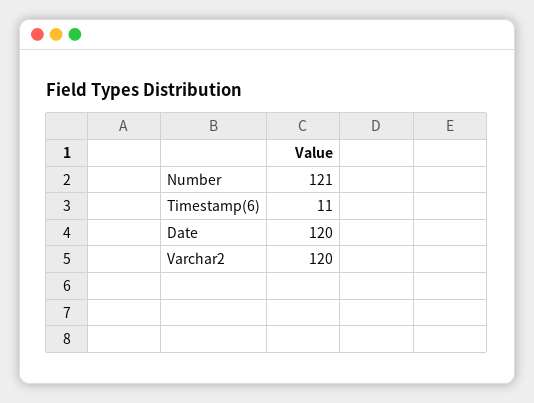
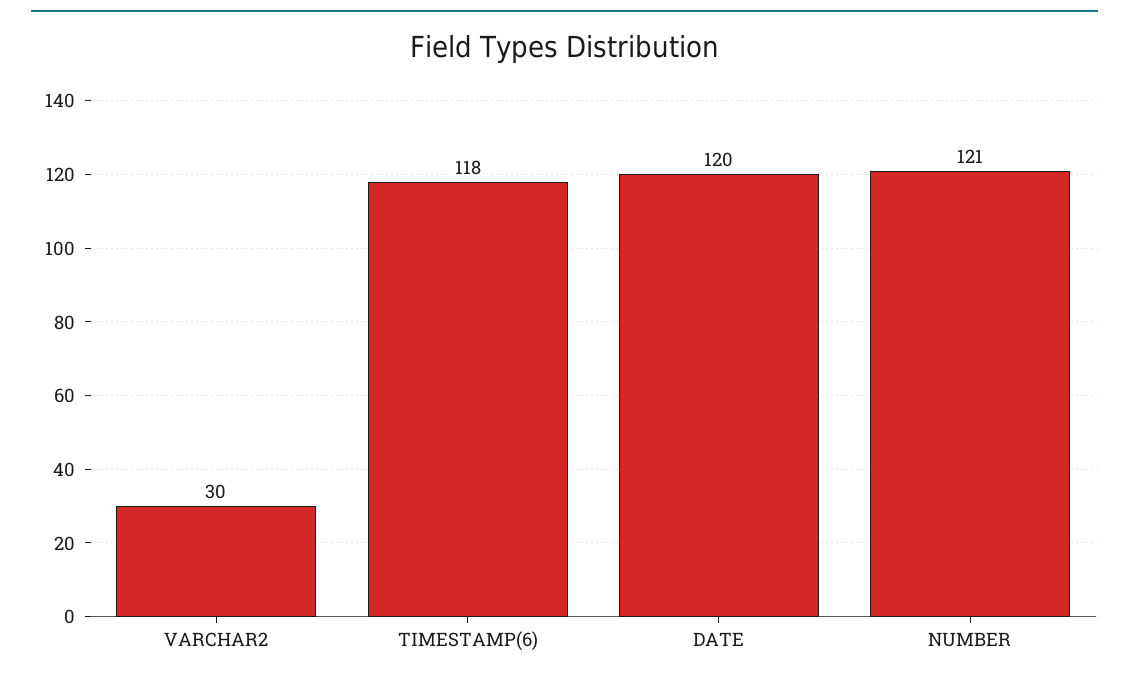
  {
    "Number": 121,
-   "Timestamp(6)": 11,
+   "Timestamp(6)": 118,
    "Date": 120,
-   "Varchar2": 120
+   "Varchar2": 30
  }

